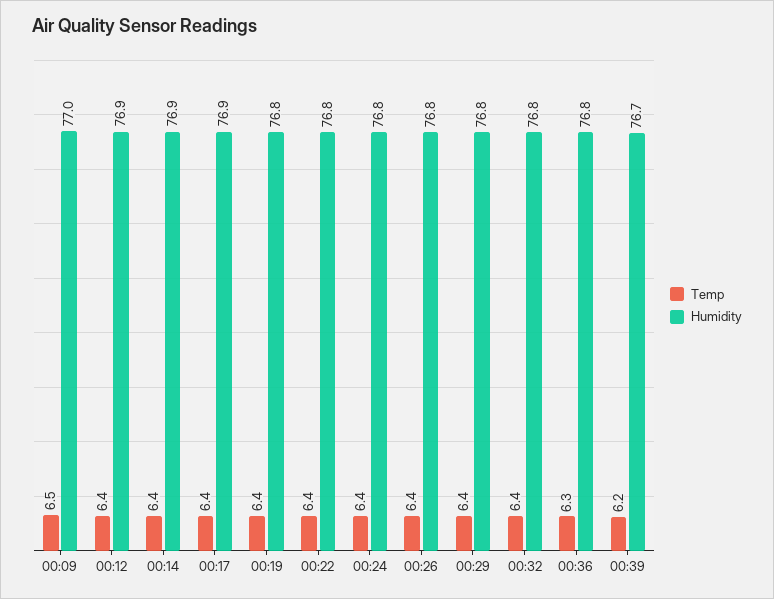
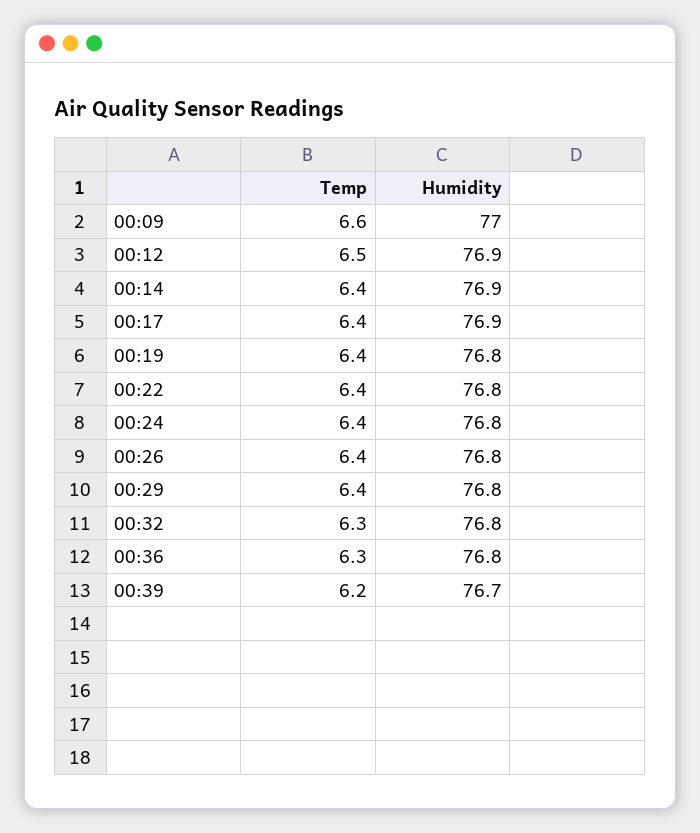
  {
    "Temp": {
-     "00:09": 6.5,
+     "00:09": 6.6,
-     "00:12": 6.4,
+     "00:12": 6.5,
      "00:14": 6.4,
      "00:17": 6.4,
      "00:19": 6.4,
      "00:22": 6.4,
      "00:24": 6.4,
      "00:26": 6.4,
      "00:29": 6.4,
-     "00:32": 6.4,
+     "00:32": 6.3,
      "00:36": 6.3,
      "00:39": 6.2
    },
    "Humidity": {
      "00:09": 77,
      "00:12": 76.9,
      "00:14": 76.9,
      "00:17": 76.9,
      "00:19": 76.8,
      "00:22": 76.8,
      "00:24": 76.8,
      "00:26": 76.8,
      "00:29": 76.8,
      "00:32": 76.8,
      "00:36": 76.8,
      "00:39": 76.7
    }
  }

